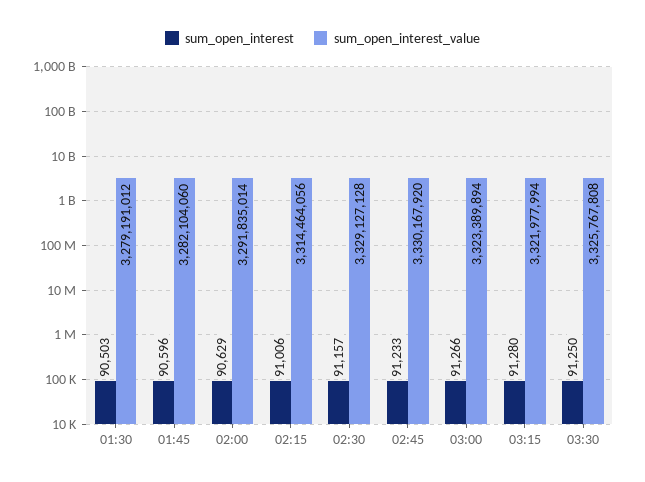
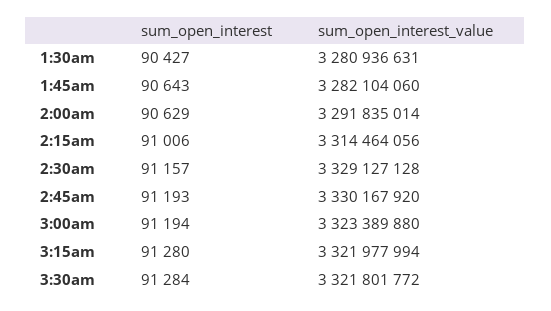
  {
    "sum_open_interest": {
-     "01:30": 90503,
+     "01:30": 90427,
-     "01:45": 90596,
+     "01:45": 90643,
      "02:00": 90629,
      "02:15": 91006,
      "02:30": 91157,
-     "02:45": 91233,
+     "02:45": 91193,
-     "03:00": 91266,
+     "03:00": 91194,
      "03:15": 91280,
-     "03:30": 91250
+     "03:30": 91284
    },
    "sum_open_interest_value": {
-     "01:30": 3279191012,
+     "01:30": 3280936631,
      "01:45": 3282104060,
      "02:00": 3291835014,
      "02:15": 3314464056,
      "02:30": 3329127128,
      "02:45": 3330167920,
-     "03:00": 3323389894,
+     "03:00": 3323389880,
      "03:15": 3321977994,
-     "03:30": 3325767808
+     "03:30": 3321801772
    }
  }

